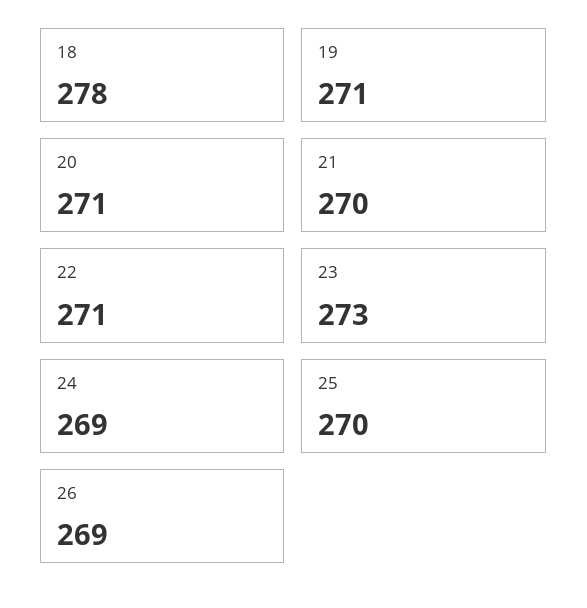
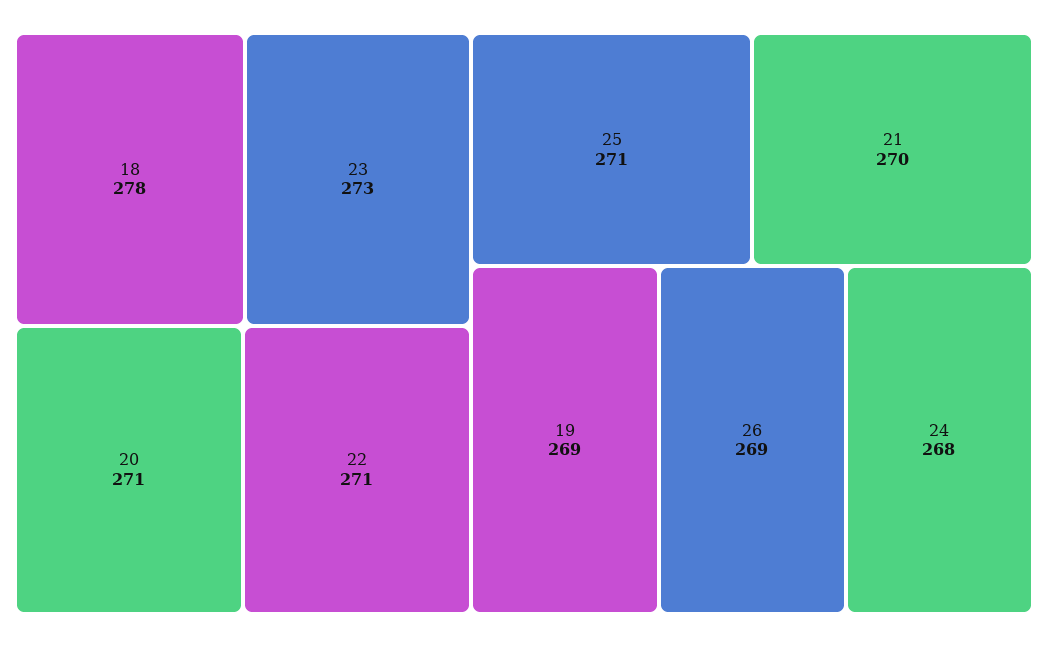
  {
    "18": 278,
-   "19": 271,
+   "19": 269,
    "20": 271,
    "21": 270,
    "22": 271,
    "23": 273,
-   "24": 269,
+   "24": 268,
-   "25": 270,
+   "25": 271,
    "26": 269
  }

